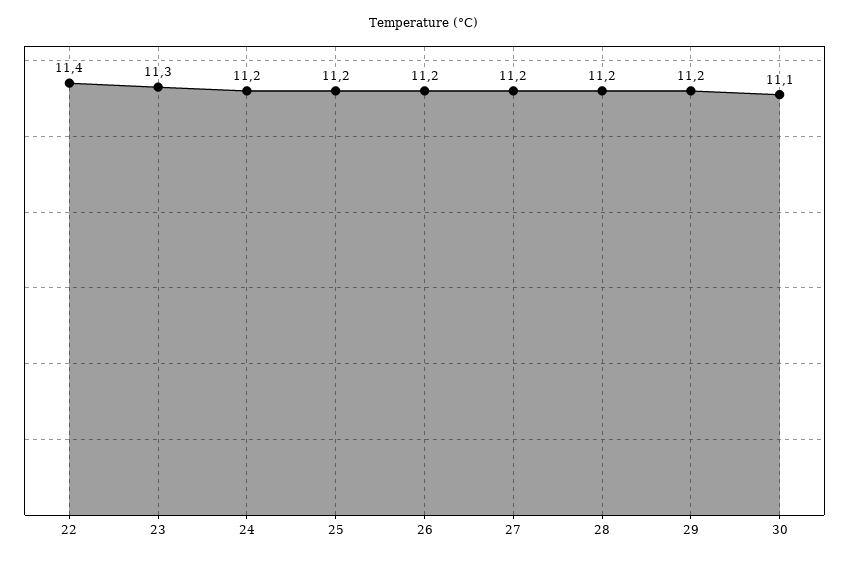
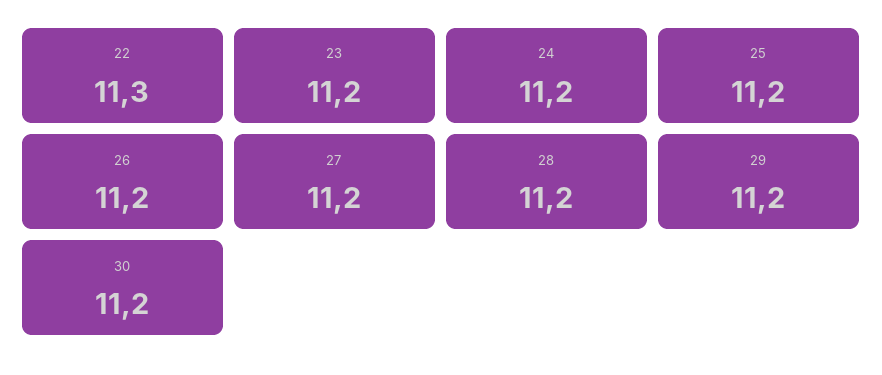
  {
-   "22": 11.4,
+   "22": 11.3,
-   "23": 11.3,
+   "23": 11.2,
    "24": 11.2,
    "25": 11.2,
    "26": 11.2,
    "27": 11.2,
    "28": 11.2,
    "29": 11.2,
-   "30": 11.1
+   "30": 11.2
  }

